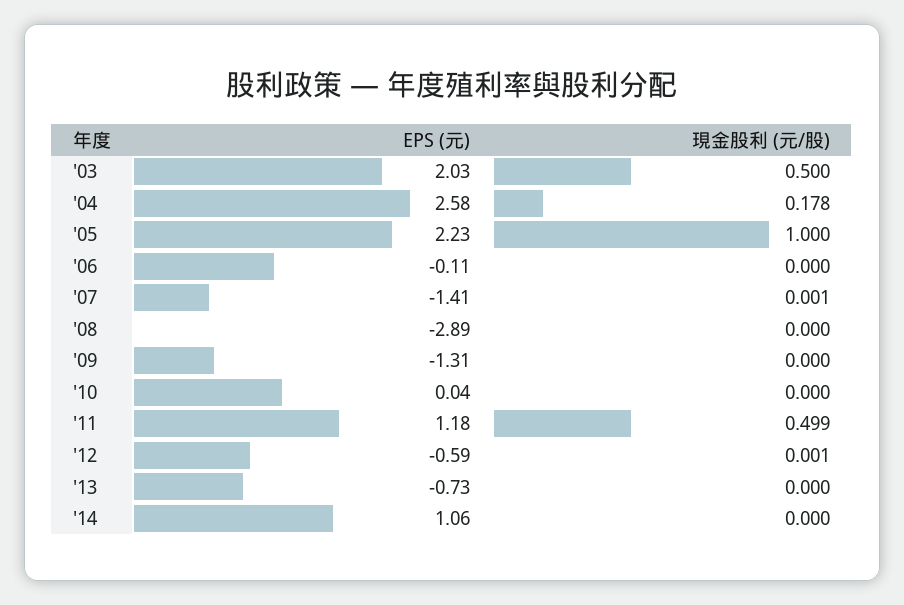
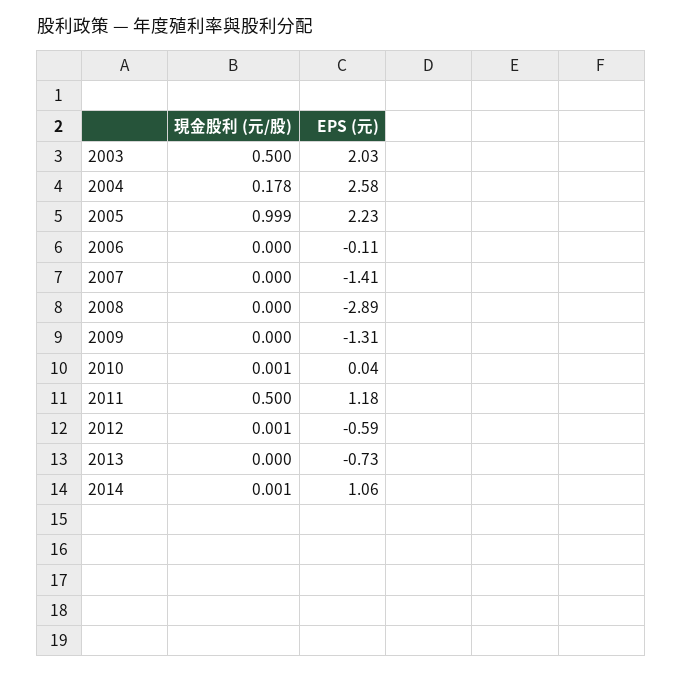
  {
    "EPS (元)": {
      "'03": 2.03,
      "'04": 2.58,
      "'05": 2.23,
      "'06": -0.11,
      "'07": -1.41,
      "'08": -2.89,
      "'09": -1.31,
      "'10": 0.04,
      "'11": 1.18,
      "'12": -0.59,
      "'13": -0.73,
      "'14": 1.06
    },
    "現金股利 (元/股)": {
      "'03": 0.5,
      "'04": 0.178,
-     "'05": 1,
+     "'05": 0.999,
      "'06": 0,
-     "'07": 0.001,
+     "'07": 0,
      "'08": 0,
      "'09": 0,
-     "'10": 0,
+     "'10": 0.001,
-     "'11": 0.499,
+     "'11": 0.5,
      "'12": 0.001,
      "'13": 0,
-     "'14": 0
+     "'14": 0.001
    }
  }

